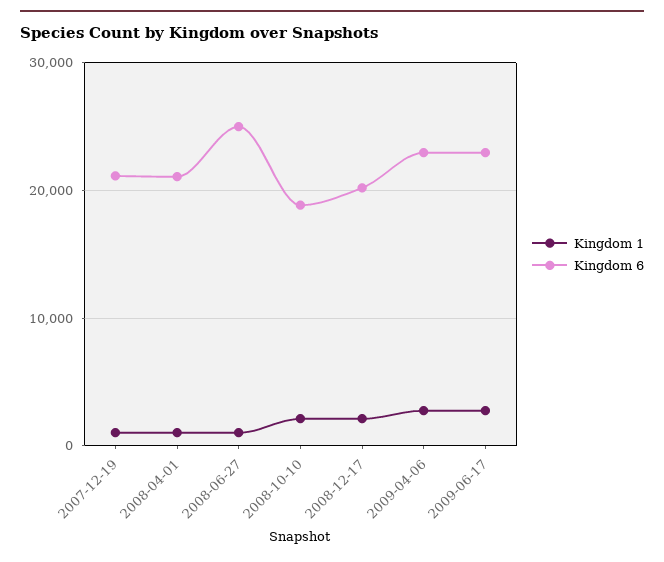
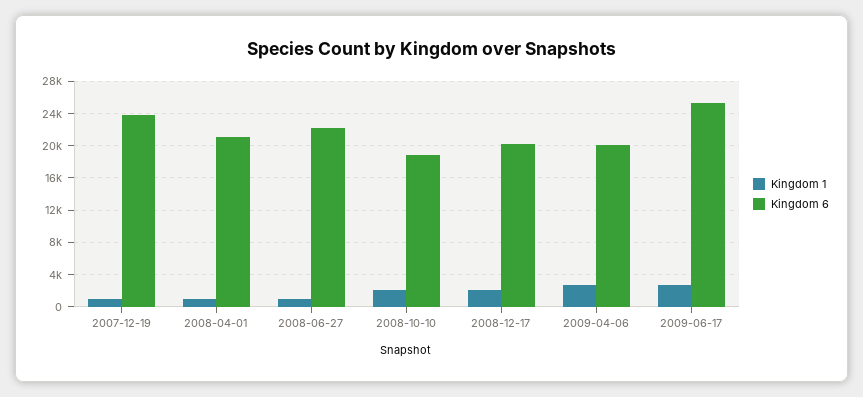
  {
    "Kingdom 1": {
      "2007-12-19": 1000,
      "2008-04-01": 1000,
      "2008-06-27": 1000,
      "2008-10-10": 2000,
      "2008-12-17": 2000,
      "2009-04-06": 3000,
      "2009-06-17": 3000
    },
    "Kingdom 6": {
-     "2007-12-19": 21000,
+     "2007-12-19": 24000,
      "2008-04-01": 21000,
-     "2008-06-27": 25000,
+     "2008-06-27": 22000,
      "2008-10-10": 19000,
      "2008-12-17": 20000,
-     "2009-04-06": 23000,
+     "2009-04-06": 20000,
-     "2009-06-17": 23000
+     "2009-06-17": 25000
    }
  }

